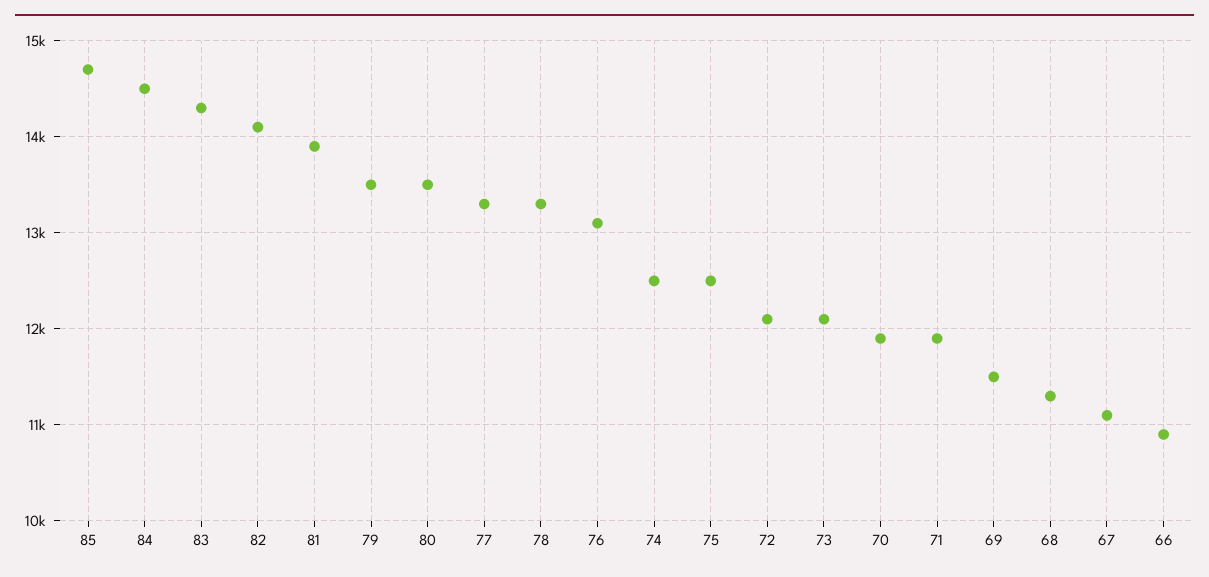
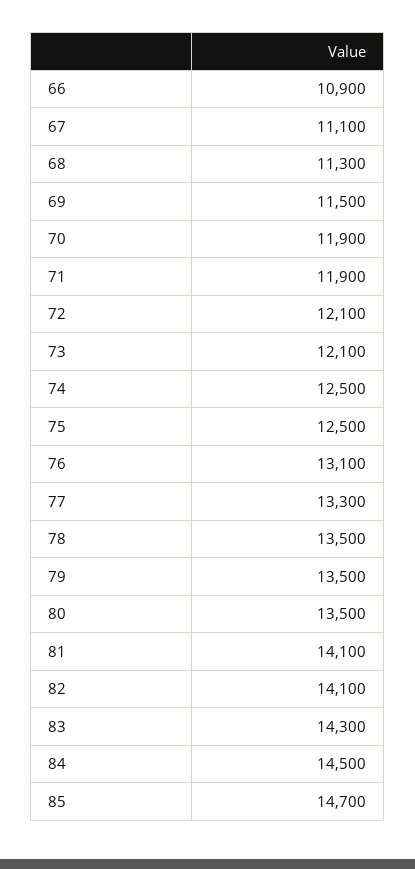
  {
    "85": 14700,
    "84": 14500,
    "83": 14300,
    "82": 14100,
-   "81": 13900,
+   "81": 14100,
    "79": 13500,
    "80": 13500,
    "77": 13300,
-   "78": 13300,
+   "78": 13500,
    "76": 13100,
    "74": 12500,
    "75": 12500,
    "72": 12100,
    "73": 12100,
    "70": 11900,
    "71": 11900,
    "69": 11500,
    "68": 11300,
    "67": 11100,
    "66": 10900
  }

